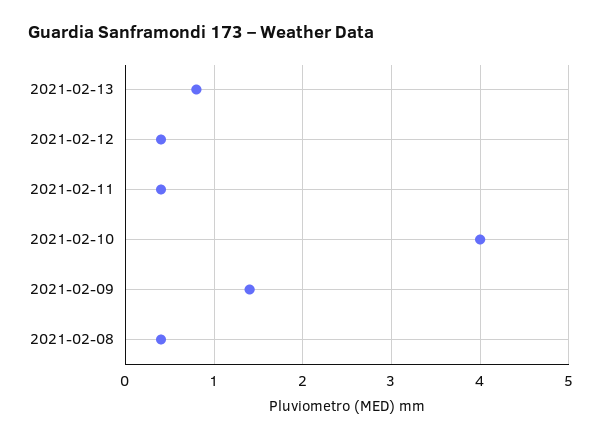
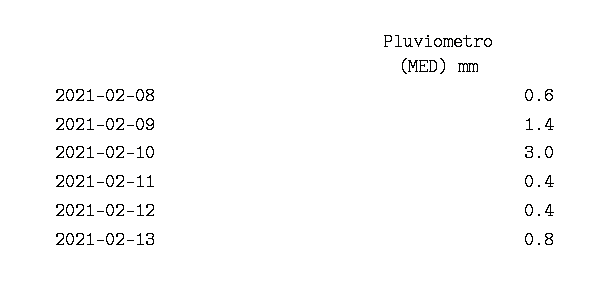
  {
    "2021-02-13": 0.8,
    "2021-02-12": 0.4,
    "2021-02-11": 0.4,
-   "2021-02-10": 4,
+   "2021-02-10": 3,
    "2021-02-09": 1.4,
-   "2021-02-08": 0.4
+   "2021-02-08": 0.6
  }

